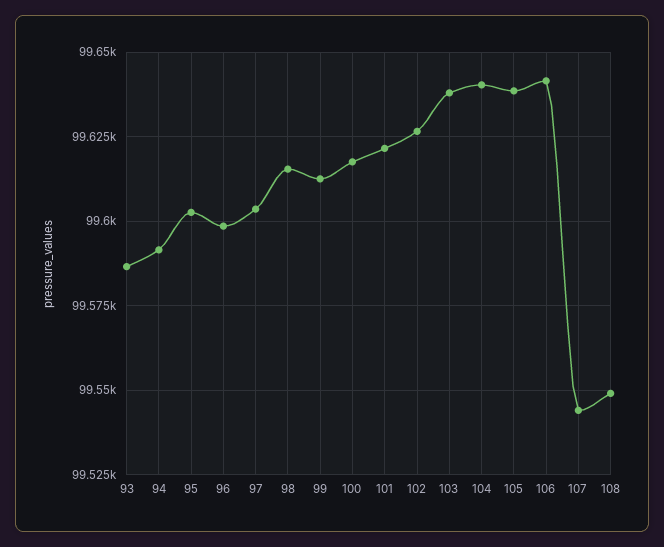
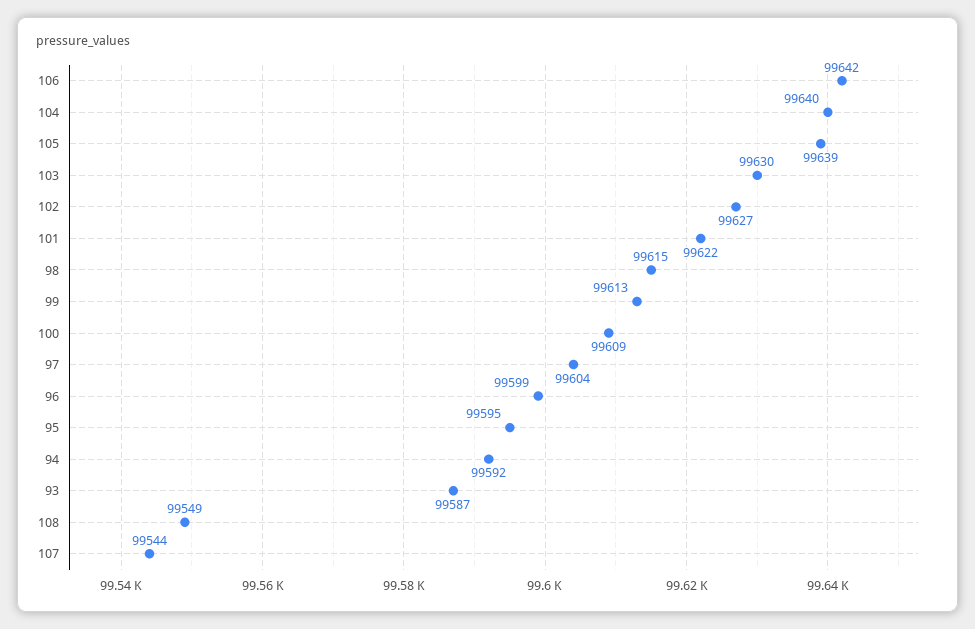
  {
    "93": 99587,
    "94": 99592,
-   "95": 99602.5,
+   "95": 99595,
    "96": 99599,
    "97": 99604,
    "98": 99615,
    "99": 99613,
-   "100": 99617.5,
+   "100": 99609,
    "101": 99622,
    "102": 99627,
-   "103": 99637.5,
+   "103": 99630,
    "104": 99640,
    "105": 99639,
    "106": 99642,
    "107": 99544,
    "108": 99549
  }

